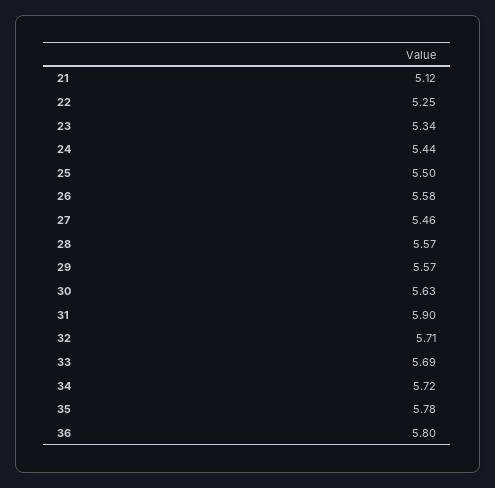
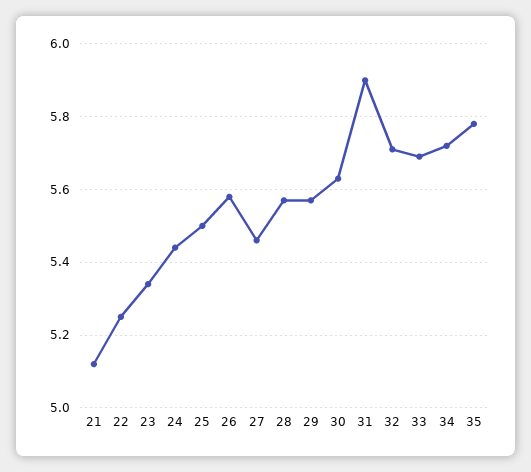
  {
    "21": 5.12,
    "22": 5.25,
    "23": 5.34,
    "24": 5.44,
    "25": 5.5,
    "26": 5.58,
    "27": 5.46,
    "28": 5.57,
    "29": 5.57,
    "30": 5.63,
    "31": 5.9,
    "32": 5.71,
    "33": 5.69,
    "34": 5.72,
-   "35": 5.78,
+   "35": 5.78
-   "36": 5.8
  }

